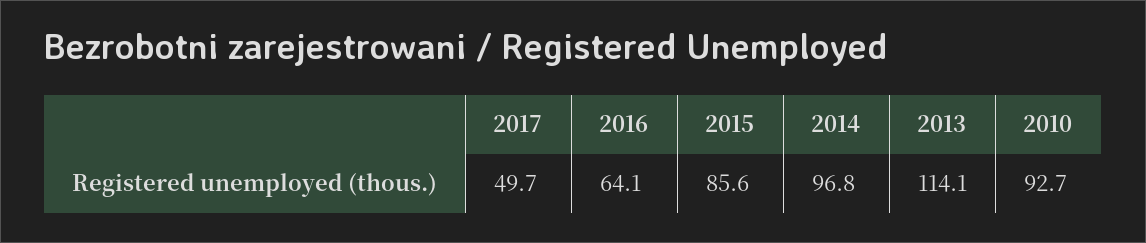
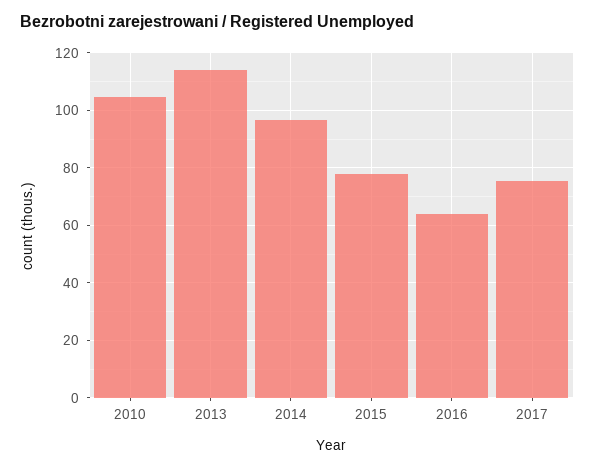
  {
-   "2017": 49.7,
+   "2017": 75,
    "2016": 64.1,
-   "2015": 85.6,
+   "2015": 77.5,
    "2014": 96.8,
    "2013": 114.1,
-   "2010": 92.7
+   "2010": 105
  }

